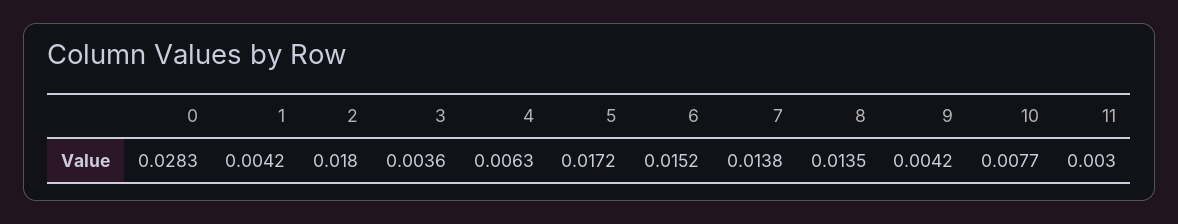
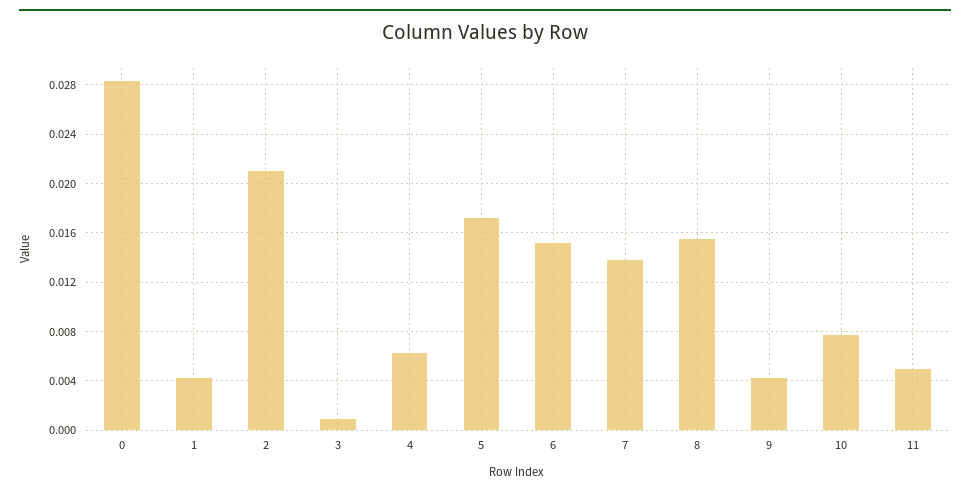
  {
    "0": 0.0283,
    "1": 0.0042,
-   "2": 0.018,
+   "2": 0.021,
-   "3": 0.0036,
+   "3": 0.001,
    "4": 0.0063,
    "5": 0.0172,
    "6": 0.0152,
    "7": 0.0138,
-   "8": 0.0135,
+   "8": 0.0155,
    "9": 0.0042,
    "10": 0.0077,
-   "11": 0.003
+   "11": 0.005
  }

